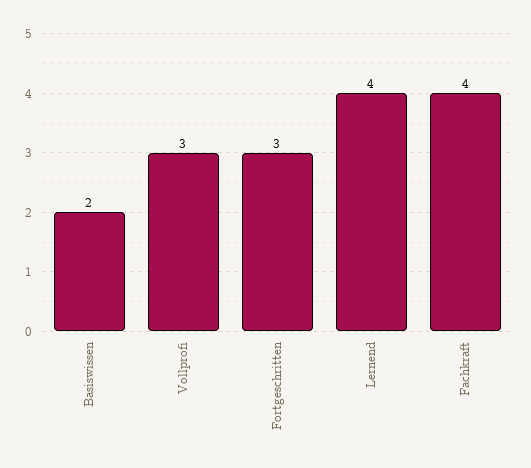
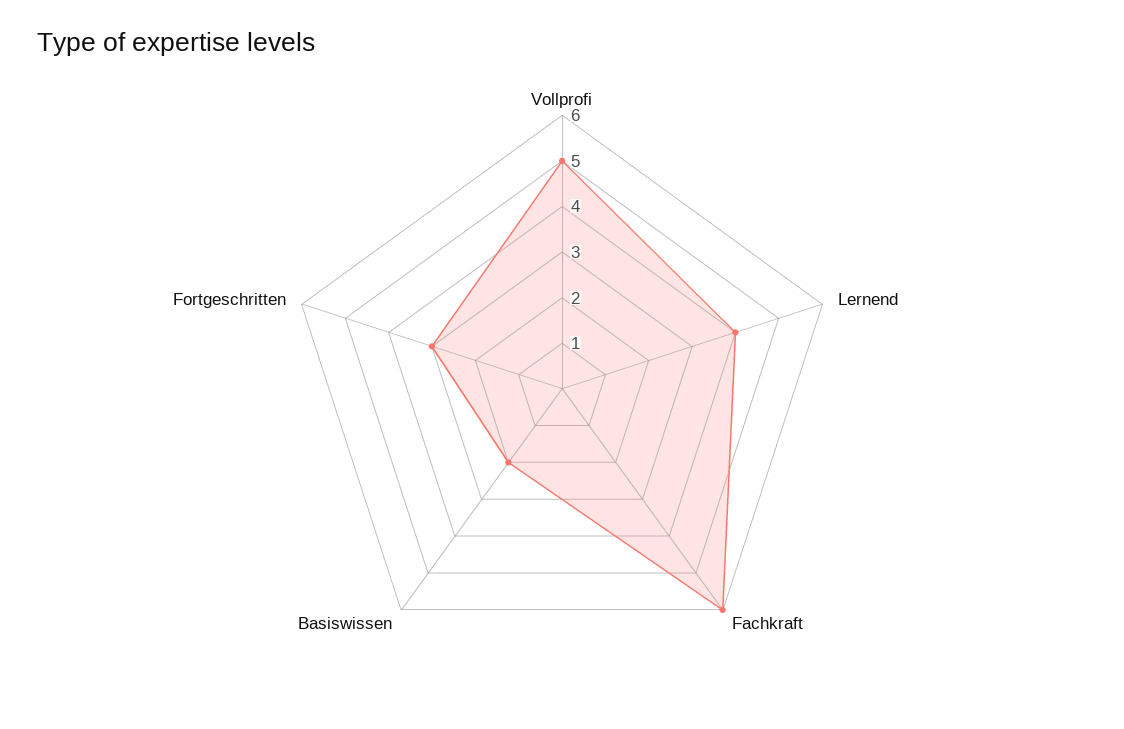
  {
    "Basiswissen": 2,
-   "Vollprofi": 3,
+   "Vollprofi": 5,
    "Fortgeschritten": 3,
    "Lernend": 4,
-   "Fachkraft": 4
+   "Fachkraft": 6
  }

